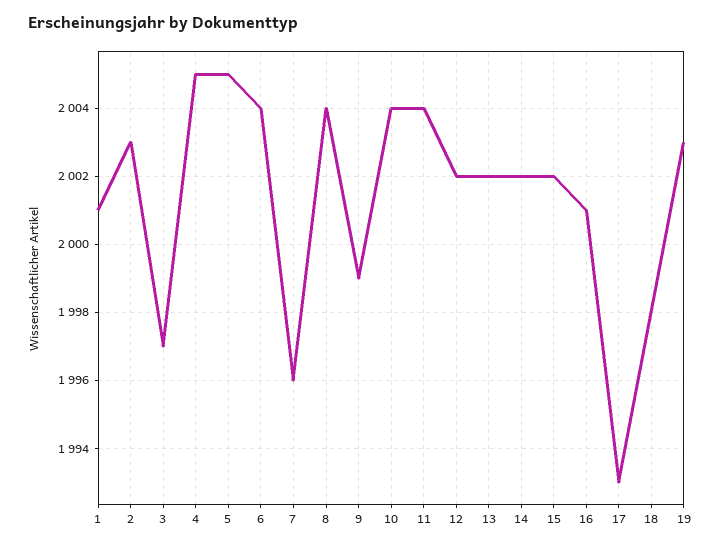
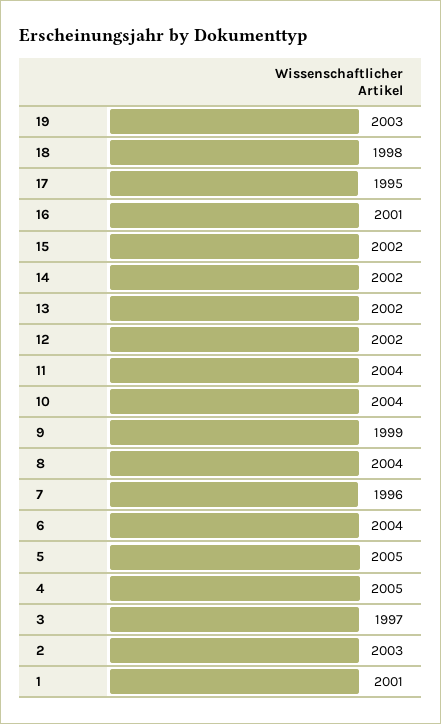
  {
    "1": 2001,
    "2": 2003,
    "3": 1997,
    "4": 2005,
    "5": 2005,
    "6": 2004,
    "7": 1996,
    "8": 2004,
    "9": 1999,
    "10": 2004,
    "11": 2004,
    "12": 2002,
    "13": 2002,
    "14": 2002,
    "15": 2002,
    "16": 2001,
-   "17": 1993,
+   "17": 1995,
    "18": 1998,
    "19": 2003
  }

